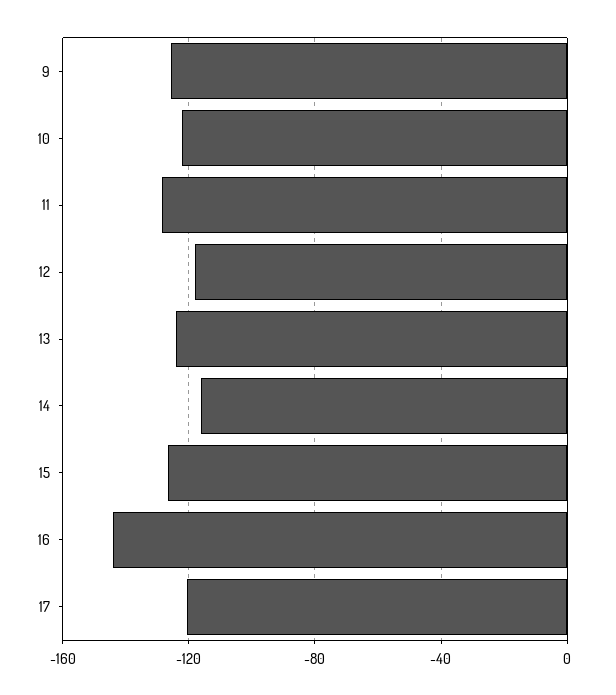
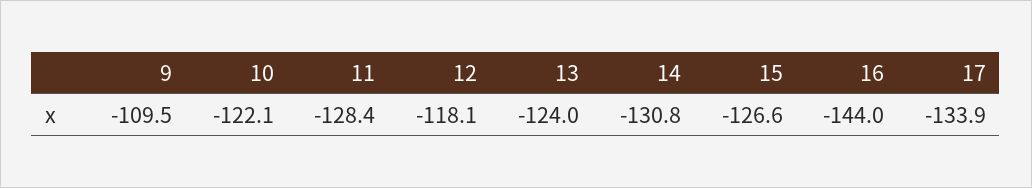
  {
-   "9": -125,
+   "9": -109.5,
    "10": -122.1,
    "11": -128.4,
    "12": -118.1,
    "13": -124,
-   "14": -115,
+   "14": -130.8,
    "15": -126.6,
    "16": -144,
-   "17": -120
+   "17": -133.9
  }

